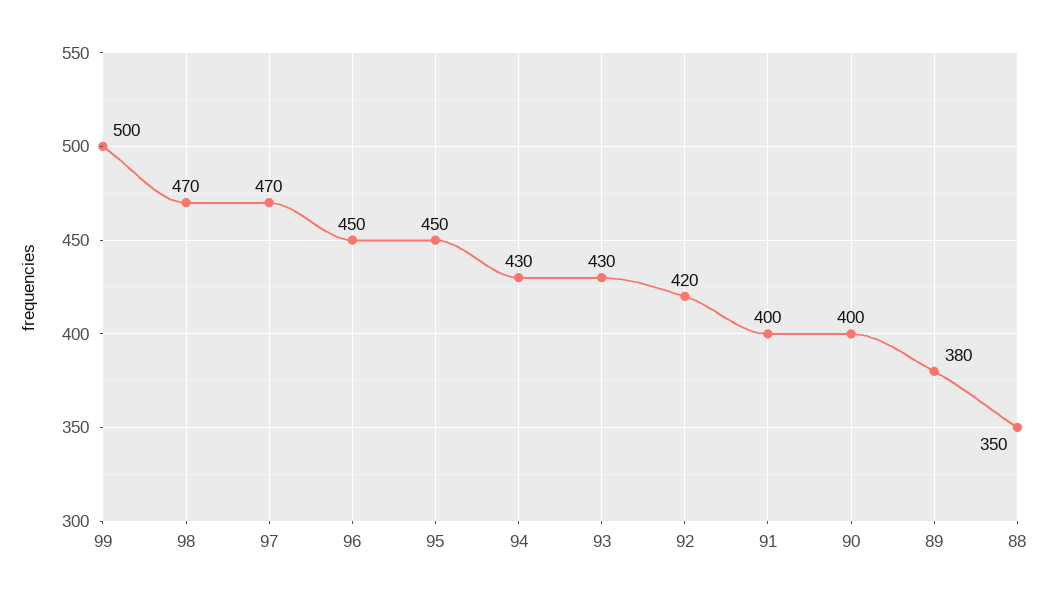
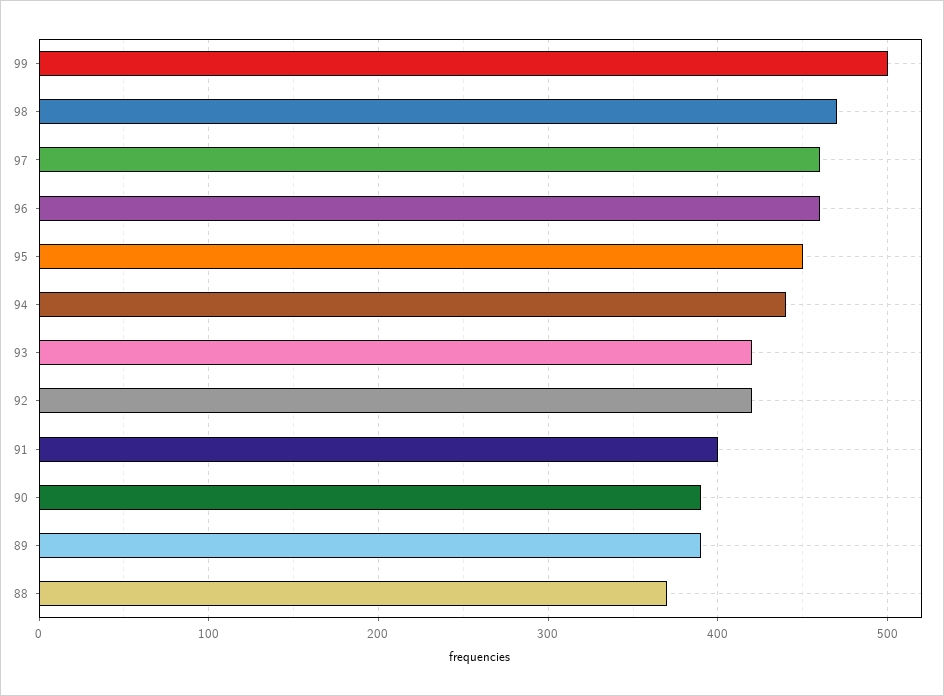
  {
    "99": 500,
    "98": 470,
-   "97": 470,
+   "97": 460,
-   "96": 450,
+   "96": 460,
    "95": 450,
-   "94": 430,
+   "94": 440,
-   "93": 430,
+   "93": 420,
    "92": 420,
    "91": 400,
-   "90": 400,
+   "90": 390,
-   "89": 380,
+   "89": 390,
-   "88": 350
+   "88": 370
  }

